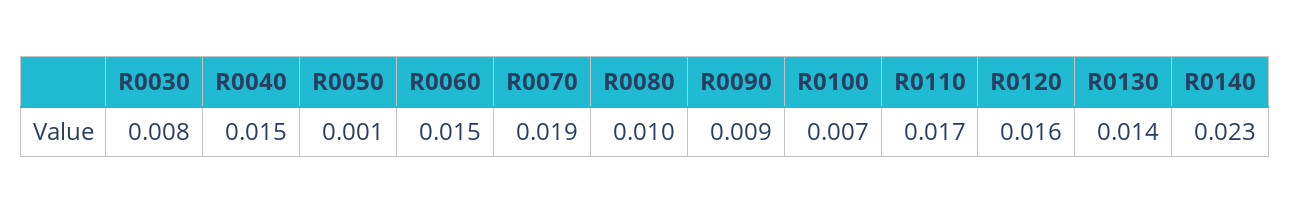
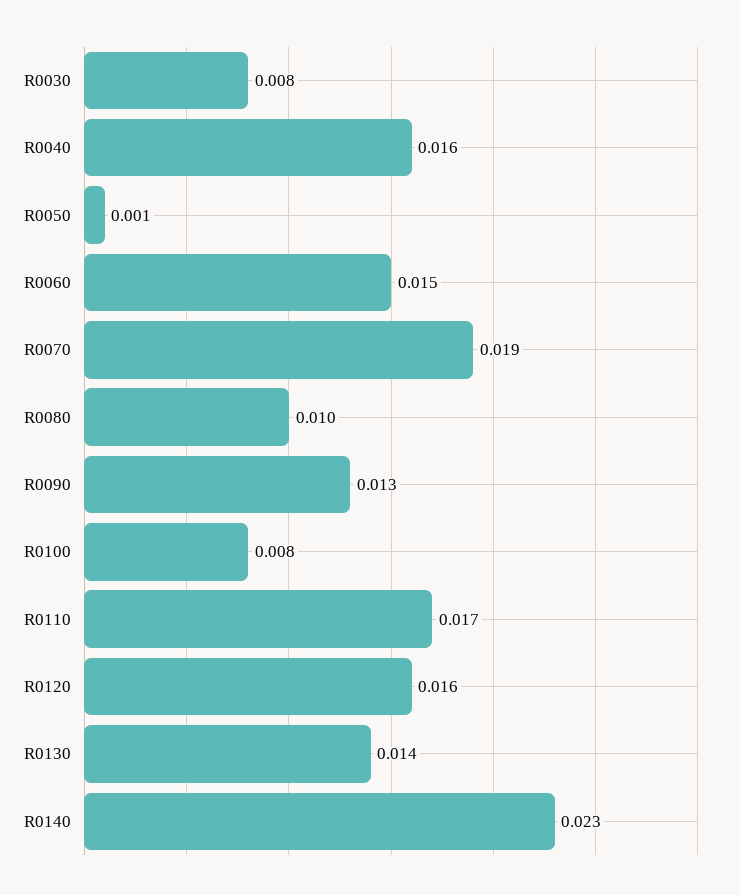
  {
    "R0030": 0.008,
-   "R0040": 0.015,
+   "R0040": 0.016,
    "R0050": 0.001,
    "R0060": 0.015,
    "R0070": 0.019,
    "R0080": 0.01,
-   "R0090": 0.009,
+   "R0090": 0.013,
-   "R0100": 0.007,
+   "R0100": 0.008,
    "R0110": 0.017,
    "R0120": 0.016,
    "R0130": 0.014,
    "R0140": 0.023
  }

